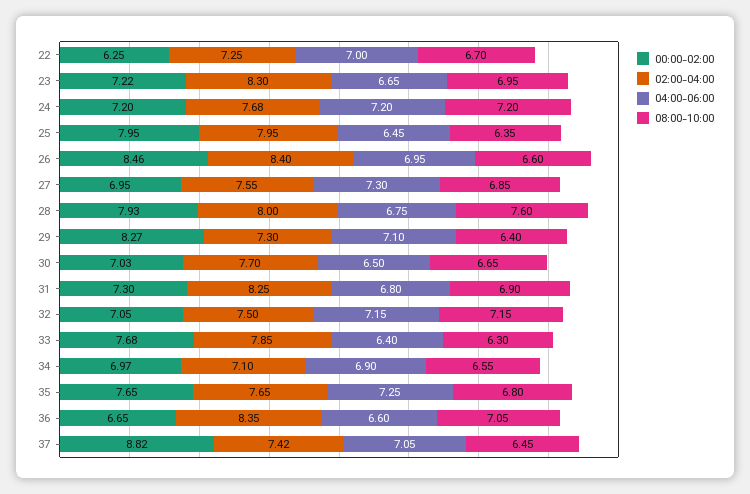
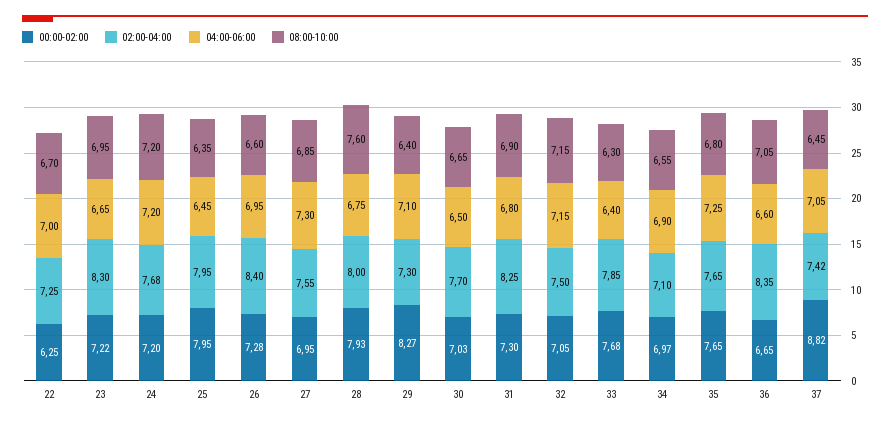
  {
    "00:00-02:00": {
      "22": 6.25,
      "23": 7.22,
      "24": 7.2,
      "25": 7.95,
-     "26": 8.46,
+     "26": 7.28,
      "27": 6.95,
      "28": 7.93,
      "29": 8.27,
      "30": 7.03,
      "31": 7.3,
      "32": 7.05,
      "33": 7.68,
      "34": 6.97,
      "35": 7.65,
      "36": 6.65,
      "37": 8.82
    },
    "02:00-04:00": {
      "22": 7.25,
      "23": 8.3,
      "24": 7.68,
      "25": 7.95,
      "26": 8.4,
      "27": 7.55,
      "28": 8,
      "29": 7.3,
      "30": 7.7,
      "31": 8.25,
      "32": 7.5,
      "33": 7.85,
      "34": 7.1,
      "35": 7.65,
      "36": 8.35,
      "37": 7.42
    },
    "04:00-06:00": {
      "22": 7,
      "23": 6.65,
      "24": 7.2,
      "25": 6.45,
      "26": 6.95,
      "27": 7.3,
      "28": 6.75,
      "29": 7.1,
      "30": 6.5,
      "31": 6.8,
      "32": 7.15,
      "33": 6.4,
      "34": 6.9,
      "35": 7.25,
      "36": 6.6,
      "37": 7.05
    },
    "08:00-10:00": {
      "22": 6.7,
      "23": 6.95,
      "24": 7.2,
      "25": 6.35,
      "26": 6.6,
      "27": 6.85,
      "28": 7.6,
      "29": 6.4,
      "30": 6.65,
      "31": 6.9,
      "32": 7.15,
      "33": 6.3,
      "34": 6.55,
      "35": 6.8,
      "36": 7.05,
      "37": 6.45
    }
  }

